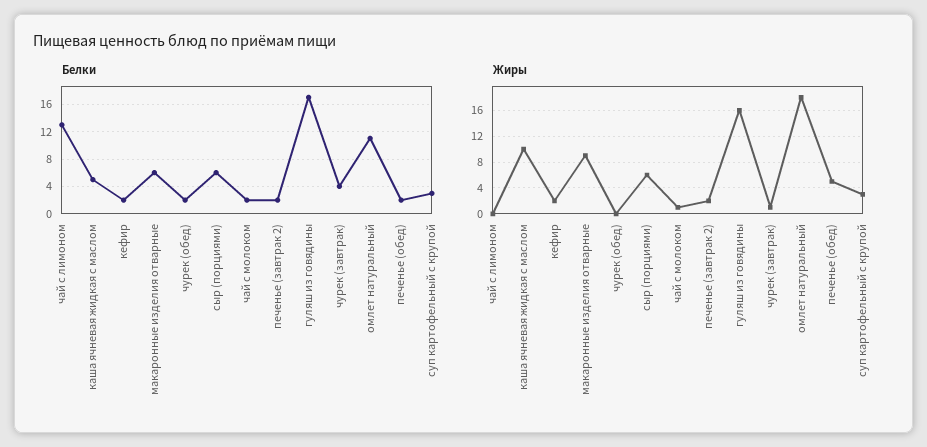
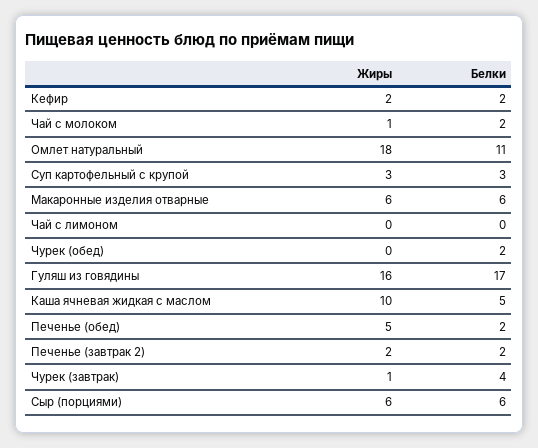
  {
    "Белки": {
-     "чай с лимоном": 13,
+     "чай с лимоном": 0,
      "каша ячневая жидкая с маслом": 5,
      "кефир": 2,
      "макаронные изделия отварные": 6,
      "чурек (обед)": 2,
      "сыр (порциями)": 6,
      "чай с молоком": 2,
      "печенье (завтрак 2)": 2,
      "гуляш из говядины": 17,
      "чурек (завтрак)": 4,
      "омлет натуральный": 11,
      "печенье (обед)": 2,
      "суп картофельный с крупой": 3
    },
    "Жиры": {
      "чай с лимоном": 0,
      "каша ячневая жидкая с маслом": 10,
      "кефир": 2,
-     "макаронные изделия отварные": 9,
+     "макаронные изделия отварные": 6,
      "чурек (обед)": 0,
      "сыр (порциями)": 6,
      "чай с молоком": 1,
      "печенье (завтрак 2)": 2,
      "гуляш из говядины": 16,
      "чурек (завтрак)": 1,
      "омлет натуральный": 18,
      "печенье (обед)": 5,
      "суп картофельный с крупой": 3
    }
  }

